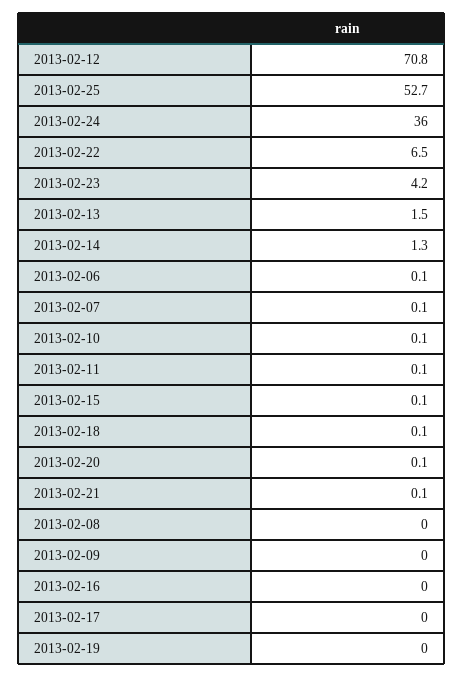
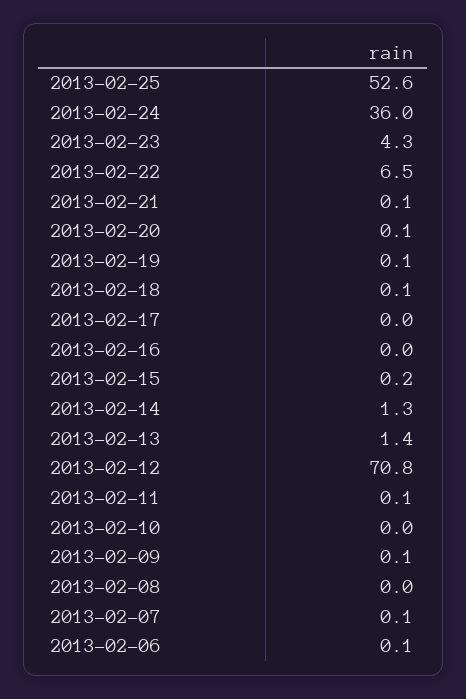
  {
    "2013-02-12": 70.8,
-   "2013-02-25": 52.7,
+   "2013-02-25": 52.6,
    "2013-02-24": 36,
    "2013-02-22": 6.5,
-   "2013-02-23": 4.2,
+   "2013-02-23": 4.3,
-   "2013-02-13": 1.5,
+   "2013-02-13": 1.4,
    "2013-02-14": 1.3,
    "2013-02-06": 0.1,
    "2013-02-07": 0.1,
-   "2013-02-10": 0.1,
+   "2013-02-10": 0,
    "2013-02-11": 0.1,
-   "2013-02-15": 0.1,
+   "2013-02-15": 0.2,
    "2013-02-18": 0.1,
    "2013-02-20": 0.1,
    "2013-02-21": 0.1,
    "2013-02-08": 0,
-   "2013-02-09": 0,
+   "2013-02-09": 0.1,
    "2013-02-16": 0,
    "2013-02-17": 0,
-   "2013-02-19": 0
+   "2013-02-19": 0.1
  }

